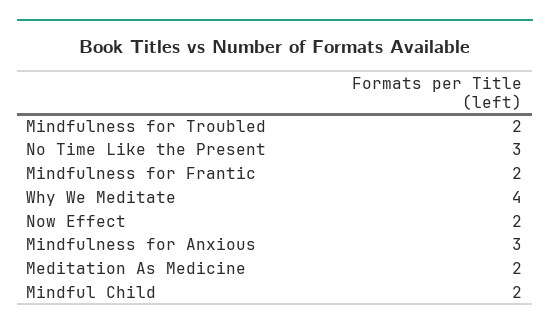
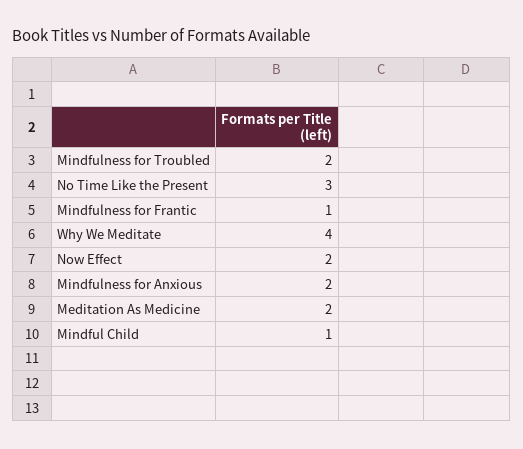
  {
    "Mindfulness for Troubled": 2,
    "No Time Like the Present": 3,
-   "Mindfulness for Frantic": 2,
+   "Mindfulness for Frantic": 1,
    "Why We Meditate": 4,
    "Now Effect": 2,
-   "Mindfulness for Anxious": 3,
+   "Mindfulness for Anxious": 2,
    "Meditation As Medicine": 2,
-   "Mindful Child": 2
+   "Mindful Child": 1
  }

